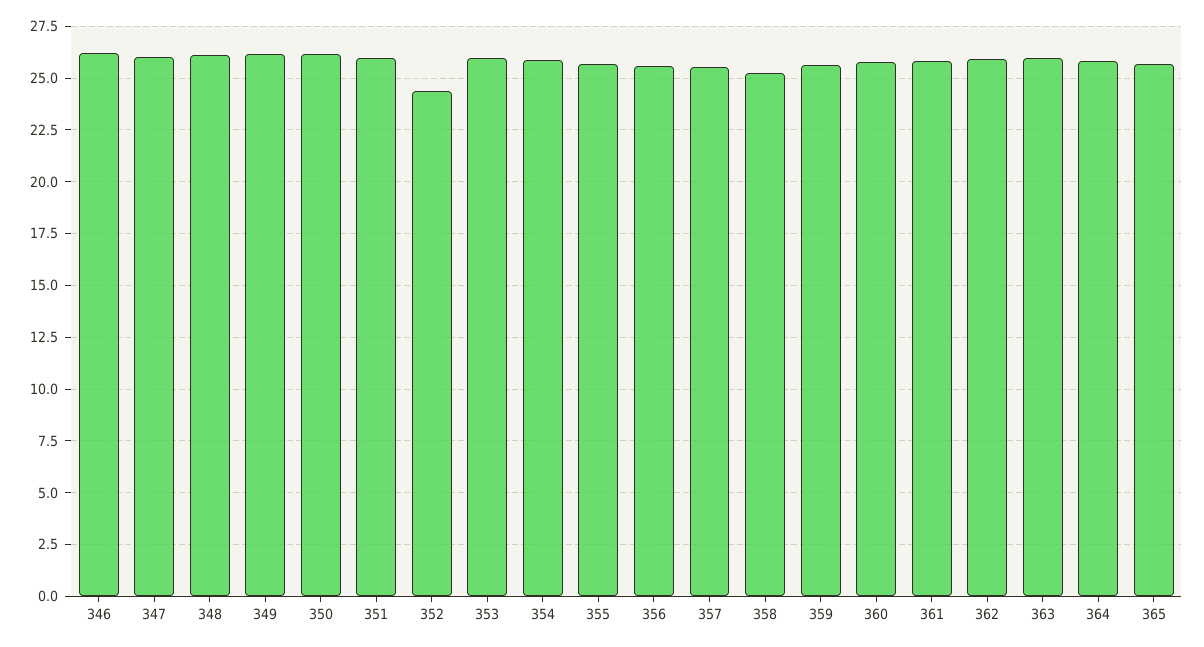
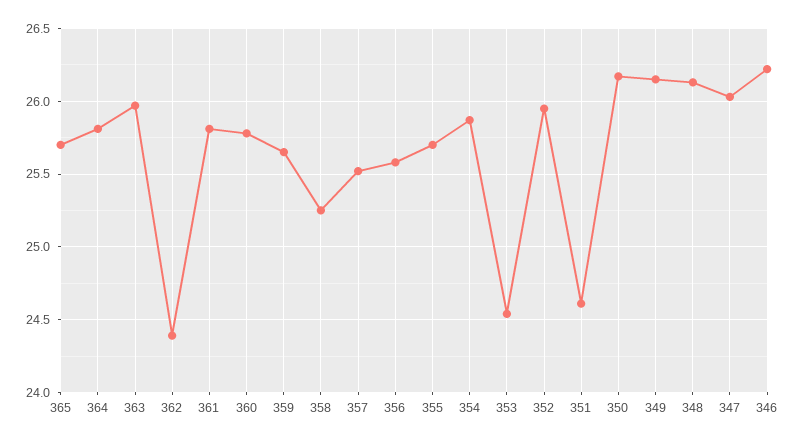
  {
    "346": 26.2,
    "347": 26.05,
    "348": 26.15,
    "349": 26.15,
    "350": 26.15,
-   "351": 26,
+   "351": 24.6,
-   "352": 24.5,
+   "352": 25.95,
-   "353": 26,
+   "353": 24.55,
    "354": 25.85,
    "355": 25.7,
    "356": 25.6,
    "357": 25.5,
    "358": 25.25,
    "359": 25.65,
    "360": 25.8,
    "361": 25.8,
-   "362": 26,
+   "362": 24.4,
    "363": 25.95,
    "364": 25.8,
    "365": 25.7
  }

